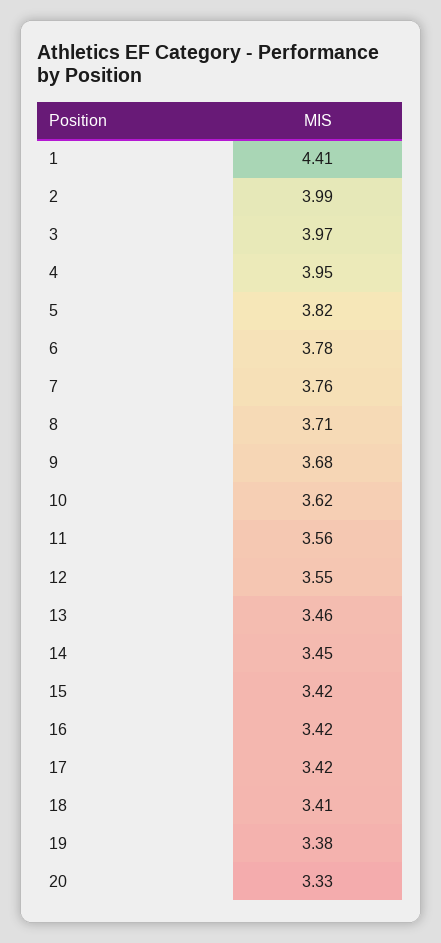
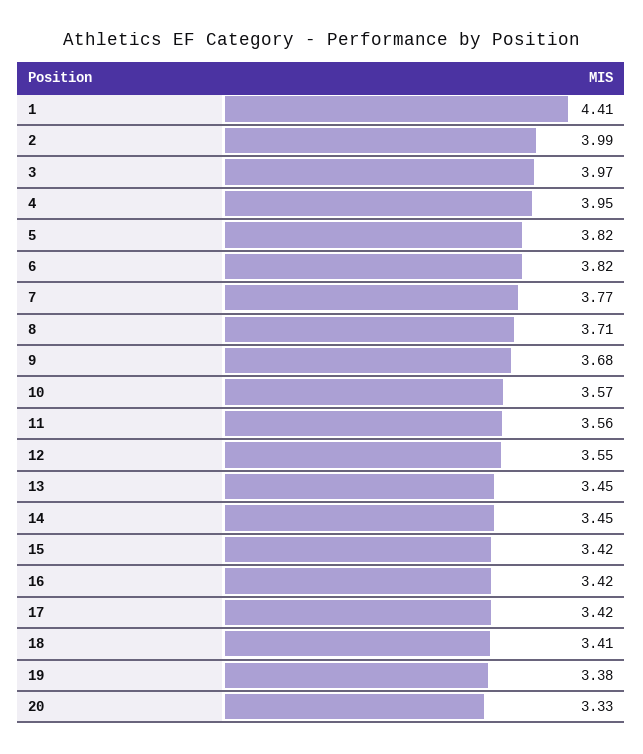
  {
    "1": 4.41,
    "2": 3.99,
    "3": 3.97,
    "4": 3.95,
    "5": 3.82,
-   "6": 3.78,
+   "6": 3.82,
-   "7": 3.76,
+   "7": 3.77,
    "8": 3.71,
    "9": 3.68,
-   "10": 3.62,
+   "10": 3.57,
    "11": 3.56,
    "12": 3.55,
-   "13": 3.46,
+   "13": 3.45,
    "14": 3.45,
    "15": 3.42,
    "16": 3.42,
    "17": 3.42,
    "18": 3.41,
    "19": 3.38,
    "20": 3.33
  }

